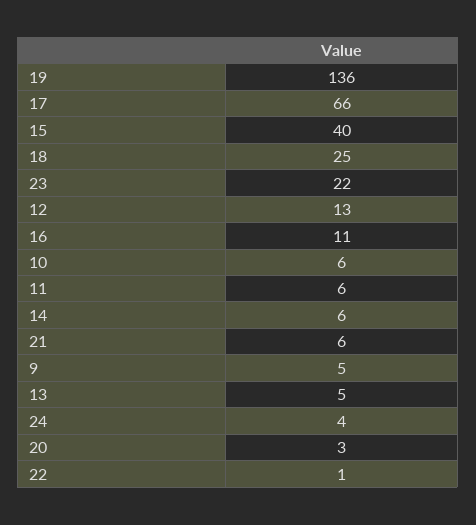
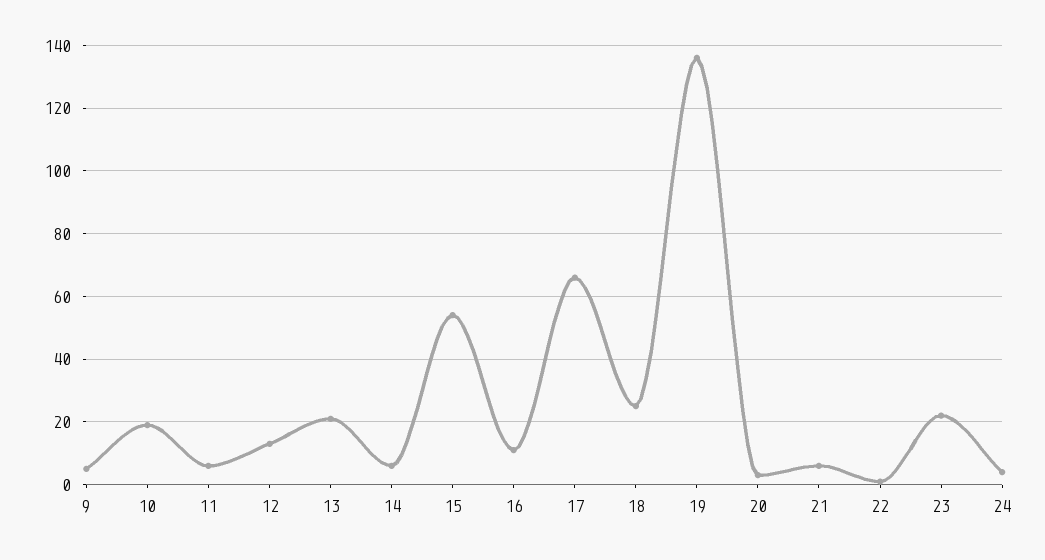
  {
    "19": 136,
    "17": 66,
-   "15": 40,
+   "15": 55,
    "18": 25,
    "23": 22,
    "12": 13,
    "16": 11,
-   "10": 6,
+   "10": 20,
    "11": 6,
    "14": 6,
    "21": 6,
    "9": 5,
-   "13": 5,
+   "13": 20,
    "24": 4,
    "20": 3,
    "22": 1
  }

